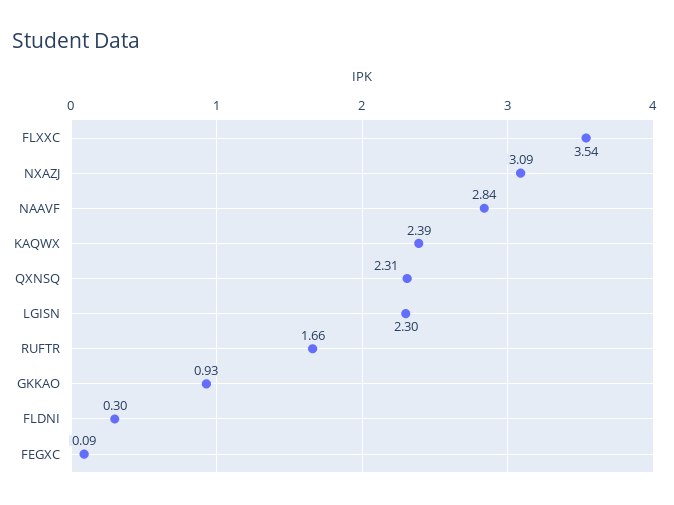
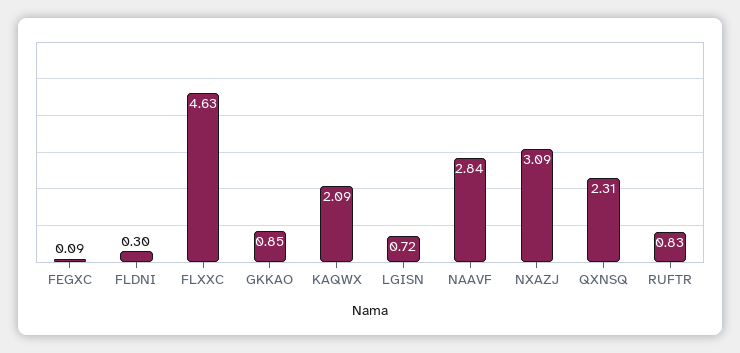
  {
-   "FLXXC": 3.54,
+   "FLXXC": 4.63,
    "NXAZJ": 3.09,
    "NAAVF": 2.84,
-   "KAQWX": 2.39,
+   "KAQWX": 2.09,
    "QXNSQ": 2.31,
-   "LGISN": 2.3,
+   "LGISN": 0.72,
-   "RUFTR": 1.66,
+   "RUFTR": 0.83,
-   "GKKAO": 0.93,
+   "GKKAO": 0.85,
    "FLDNI": 0.3,
    "FEGXC": 0.09
  }

